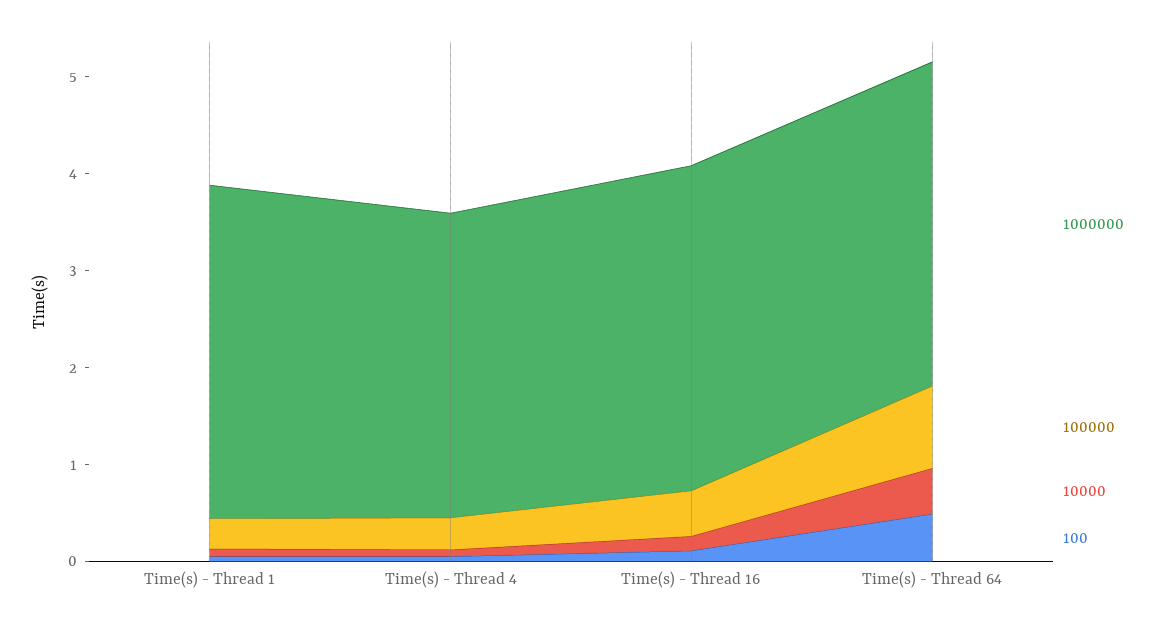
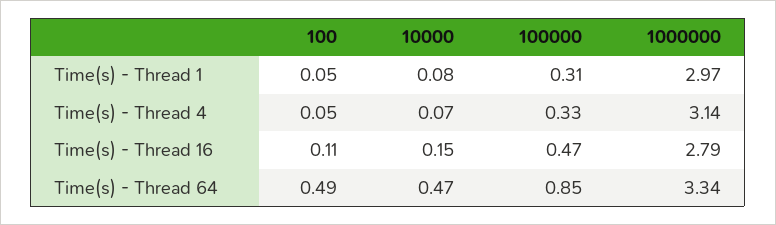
  {
    "1000000": {
-     "Time(s) - Thread 1": 3.4,
+     "Time(s) - Thread 1": 2.97,
      "Time(s) - Thread 4": 3.14,
-     "Time(s) - Thread 16": 3.4,
+     "Time(s) - Thread 16": 2.79,
      "Time(s) - Thread 64": 3.34
    },
    "100000": {
      "Time(s) - Thread 1": 0.31,
      "Time(s) - Thread 4": 0.33,
      "Time(s) - Thread 16": 0.47,
      "Time(s) - Thread 64": 0.85
    },
    "10000": {
      "Time(s) - Thread 1": 0.08,
      "Time(s) - Thread 4": 0.07,
      "Time(s) - Thread 16": 0.15,
      "Time(s) - Thread 64": 0.47
    },
    "100": {
      "Time(s) - Thread 1": 0.05,
      "Time(s) - Thread 4": 0.05,
      "Time(s) - Thread 16": 0.11,
      "Time(s) - Thread 64": 0.49
    }
  }

